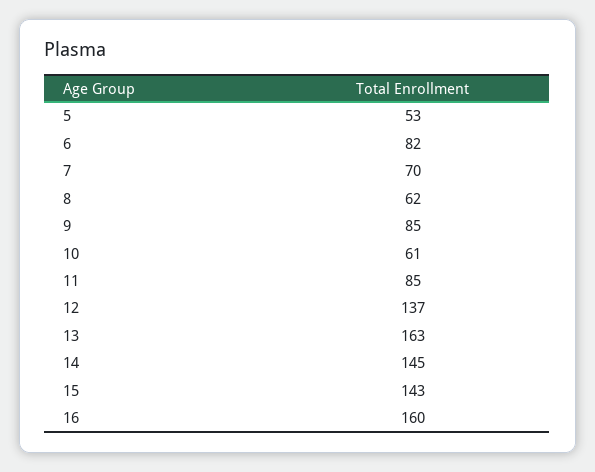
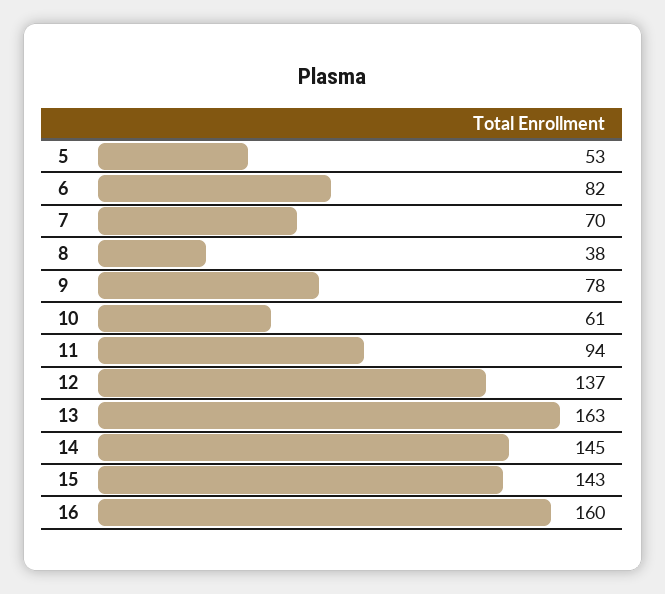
  {
    "5": 53,
    "6": 82,
    "7": 70,
-   "8": 62,
+   "8": 38,
-   "9": 85,
+   "9": 78,
    "10": 61,
-   "11": 85,
+   "11": 94,
    "12": 137,
    "13": 163,
    "14": 145,
    "15": 143,
    "16": 160
  }

